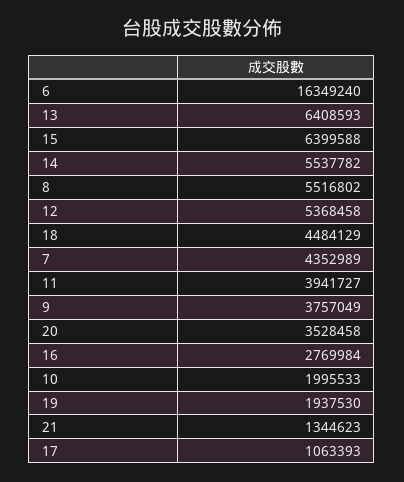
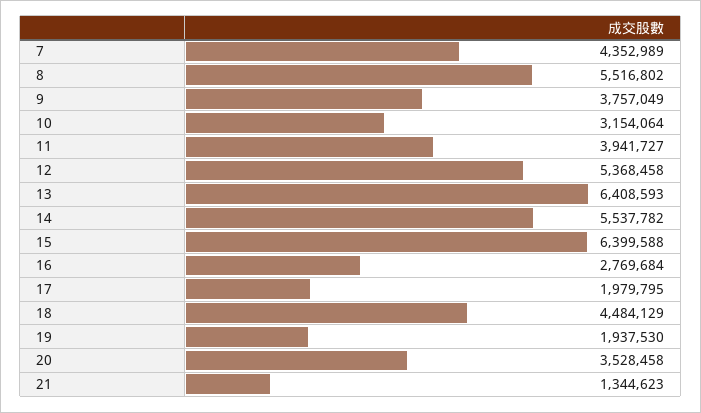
  {
-   "6": 16349240,
    "13": 6408593,
    "15": 6399588,
    "14": 5537782,
    "8": 5516802,
    "12": 5368458,
    "18": 4484129,
    "7": 4352989,
    "11": 3941727,
    "9": 3757049,
    "20": 3528458,
-   "16": 2769984,
+   "16": 2769684,
-   "10": 1995533,
+   "10": 3154064,
    "19": 1937530,
    "21": 1344623,
-   "17": 1063393
+   "17": 1979795
  }

